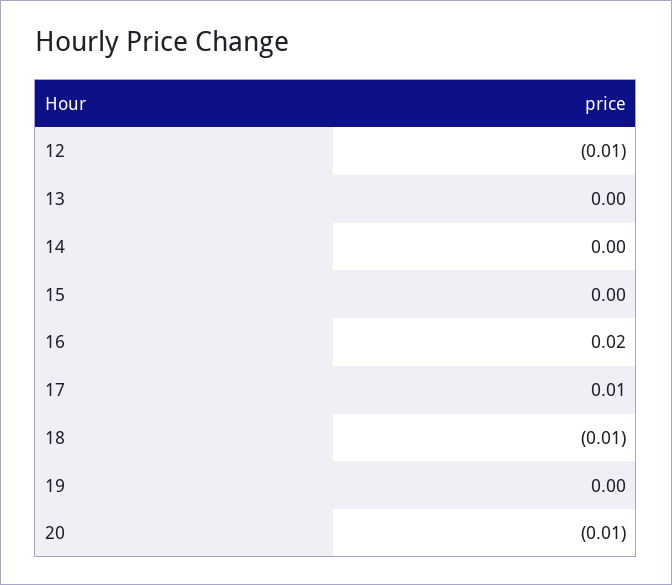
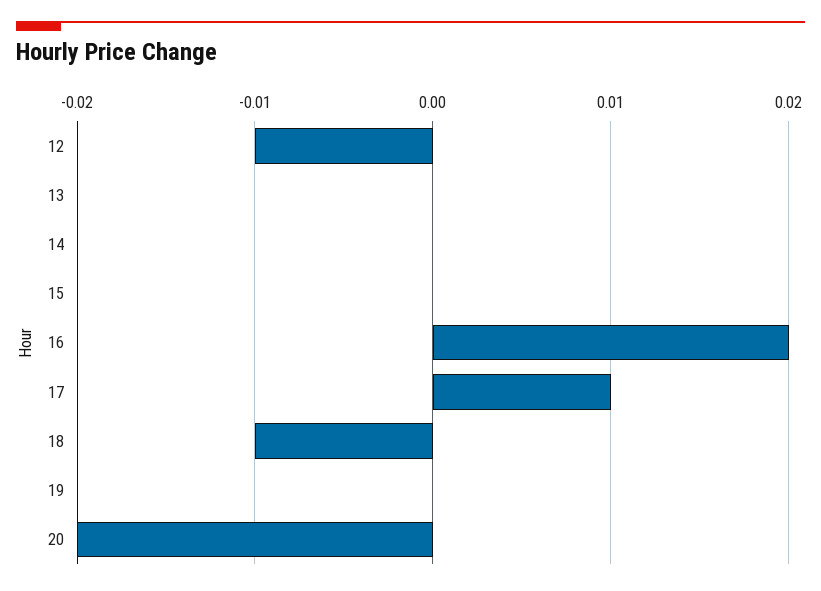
  {
    "12": -0.01,
    "13": 0,
    "14": 0,
    "15": 0,
    "16": 0.02,
    "17": 0.01,
    "18": -0.01,
    "19": 0,
-   "20": -0.01
+   "20": -0.02
  }

